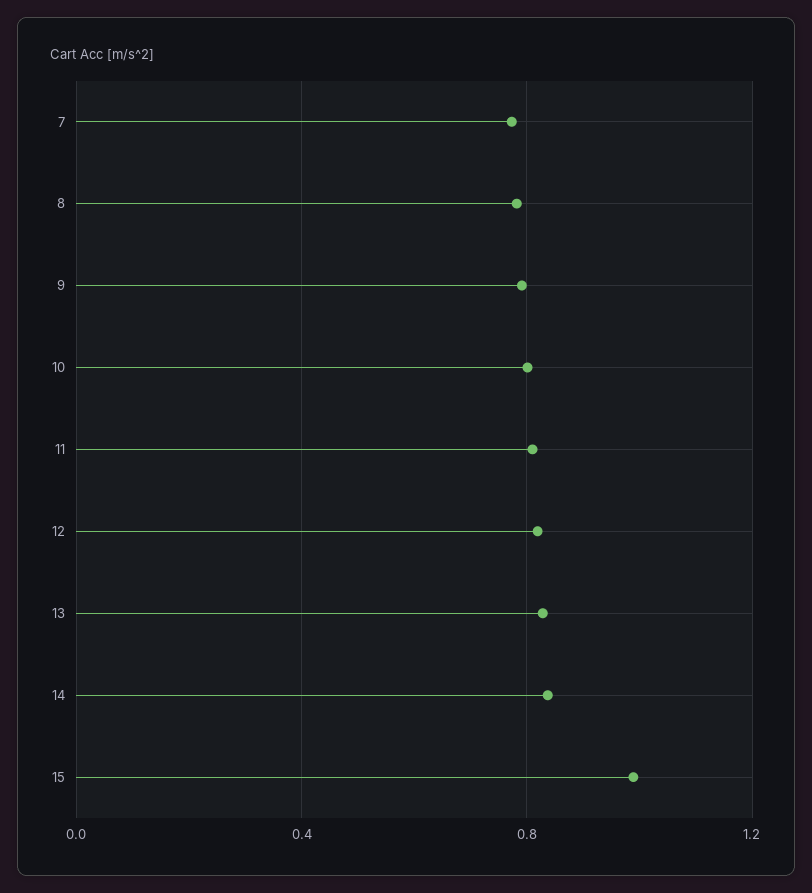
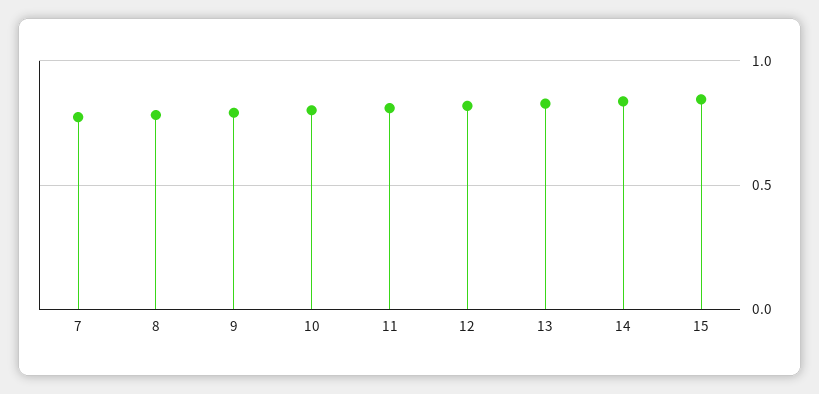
  {
    "7": 0.75,
    "8": 0.8,
    "9": 0.8,
    "10": 0.8,
    "11": 0.8,
    "12": 0.8,
    "13": 0.85,
    "14": 0.85,
-   "15": 1
+   "15": 0.85
  }

